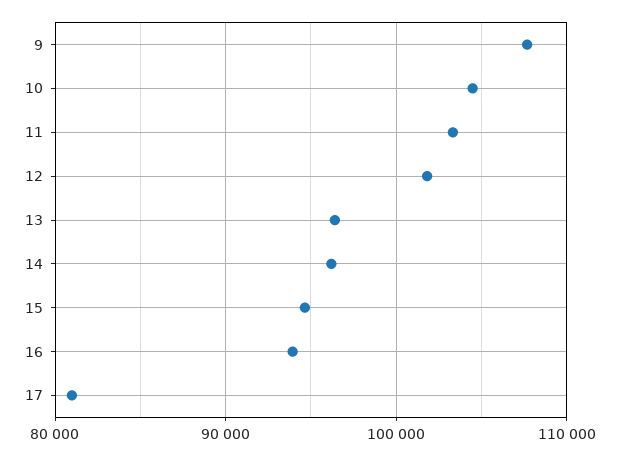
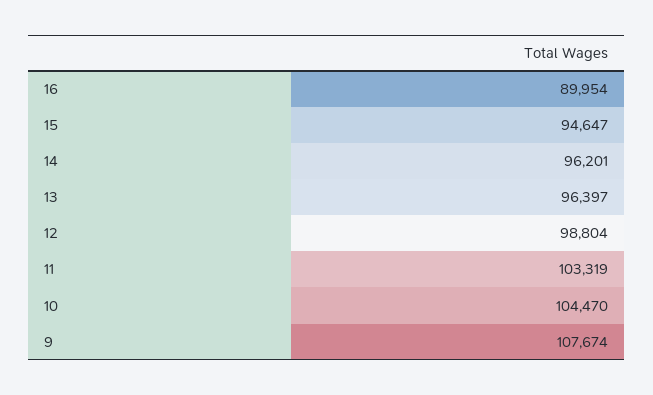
  {
    "9": 107674,
    "10": 104470,
    "11": 103319,
-   "12": 102000,
+   "12": 98804,
    "13": 96397,
    "14": 96201,
    "15": 94647,
-   "16": 94000,
+   "16": 89954
-   "17": 81000
  }

